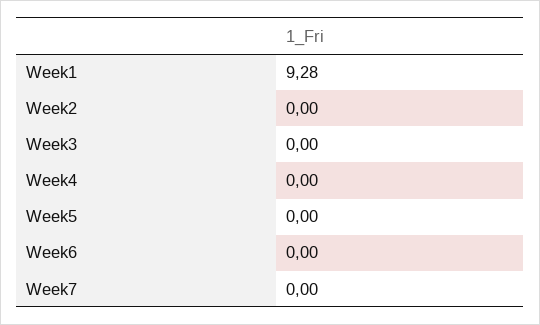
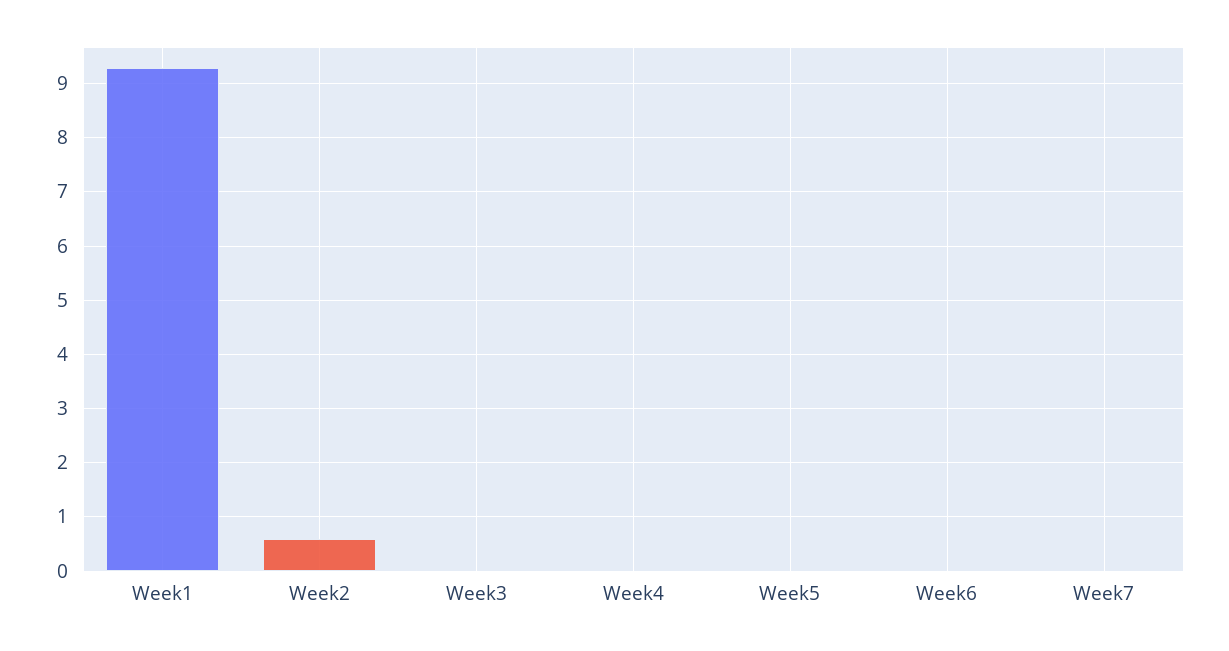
  {
    "Week1": 9.28,
-   "Week2": 0,
+   "Week2": 0.6,
    "Week3": 0,
    "Week4": 0,
    "Week5": 0,
    "Week6": 0,
    "Week7": 0
  }

